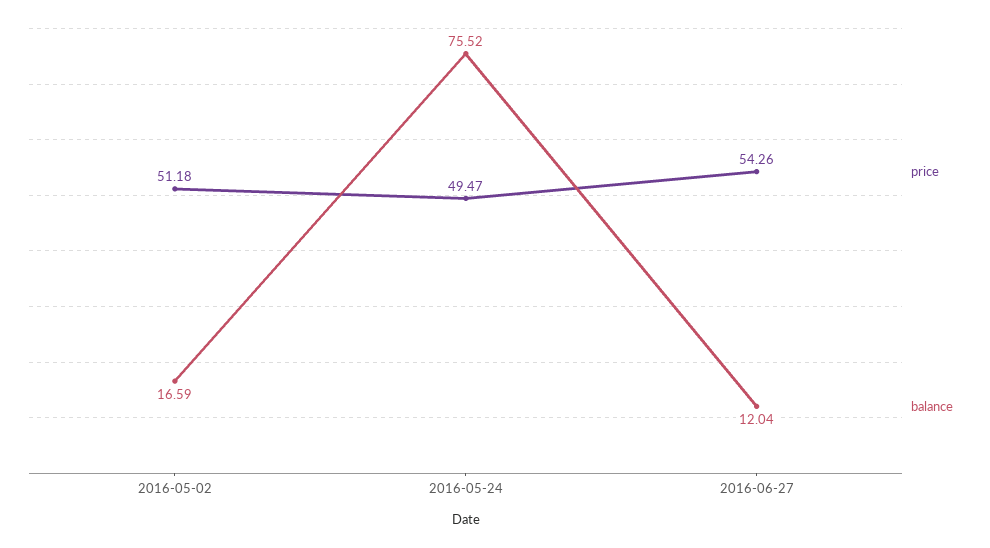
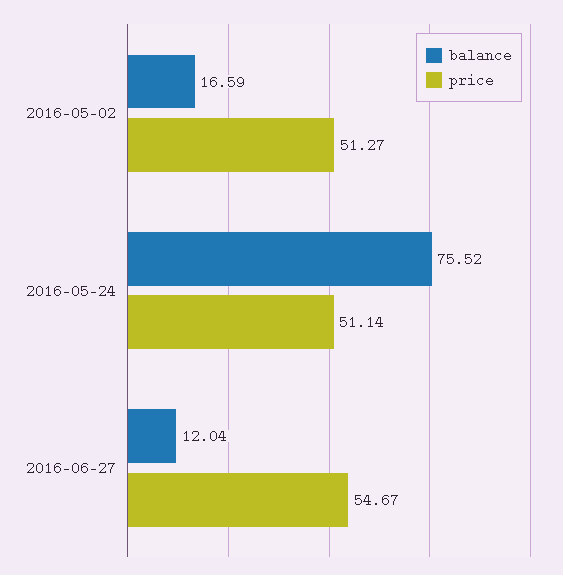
  {
    "price": {
-     "2016-05-02": 51.18,
+     "2016-05-02": 51.27,
-     "2016-05-24": 49.47,
+     "2016-05-24": 51.14,
-     "2016-06-27": 54.26
+     "2016-06-27": 54.67
    },
    "balance": {
      "2016-05-02": 16.59,
      "2016-05-24": 75.52,
      "2016-06-27": 12.04
    }
  }

